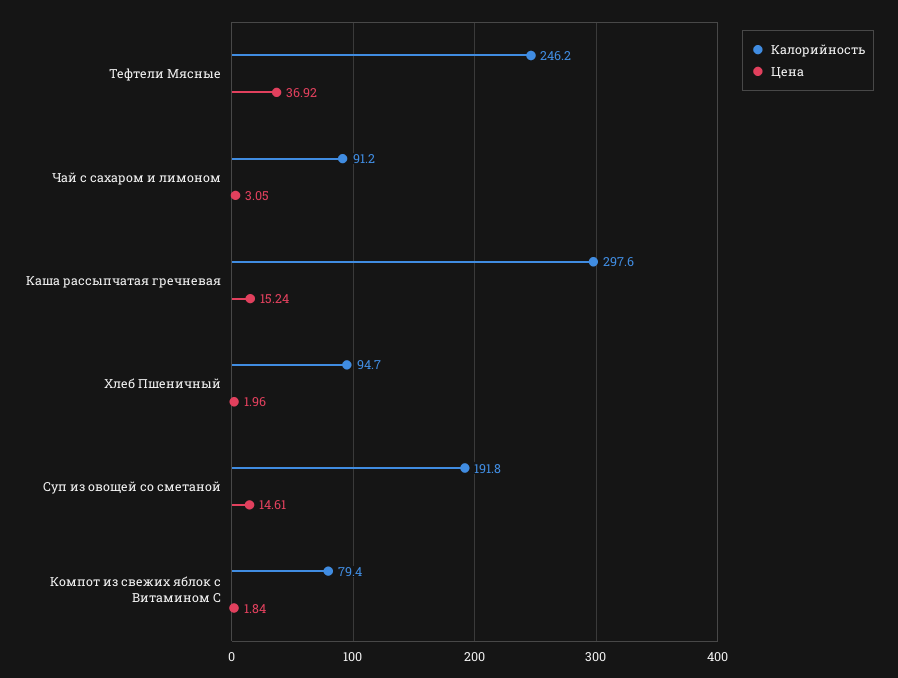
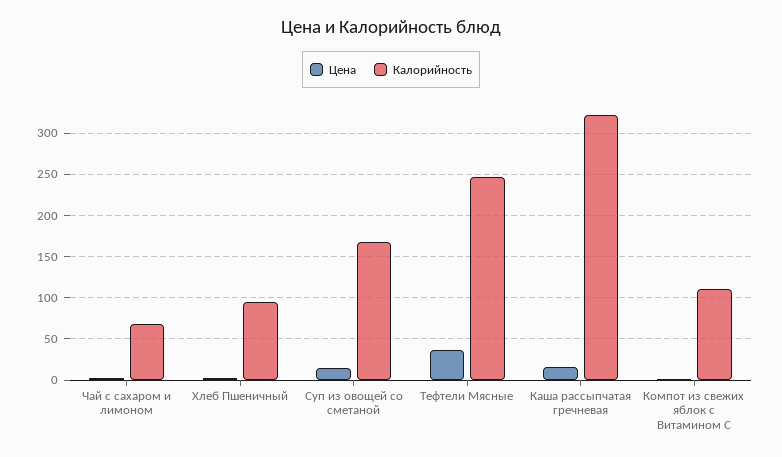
  {
    "Калорийность": {
      "Тефтели Мясные": 246.2,
-     "Чай с сахаром и лимоном": 91.2,
+     "Чай с сахаром и лимоном": 70,
-     "Каша рассыпчатая гречневая": 297.6,
+     "Каша рассыпчатая гречневая": 320,
      "Хлеб Пшеничный": 94.7,
-     "Суп из овощей со сметаной": 191.8,
+     "Суп из овощей со сметаной": 170,
-     "Компот из свежих яблок с Витамином С": 79.4
+     "Компот из свежих яблок с Витамином С": 110
    },
    "Цена": {
      "Тефтели Мясные": 36.92,
      "Чай с сахаром и лимоном": 3.05,
      "Каша рассыпчатая гречневая": 15.24,
      "Хлеб Пшеничный": 1.96,
      "Суп из овощей со сметаной": 14.61,
      "Компот из свежих яблок с Витамином С": 1.84
    }
  }

